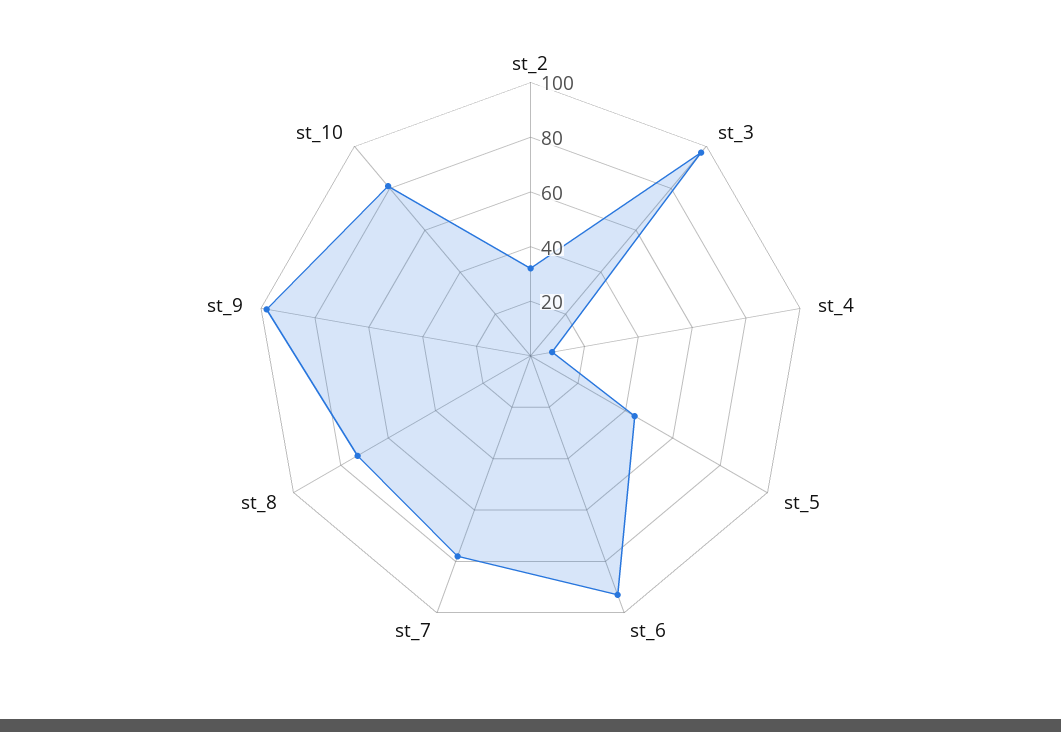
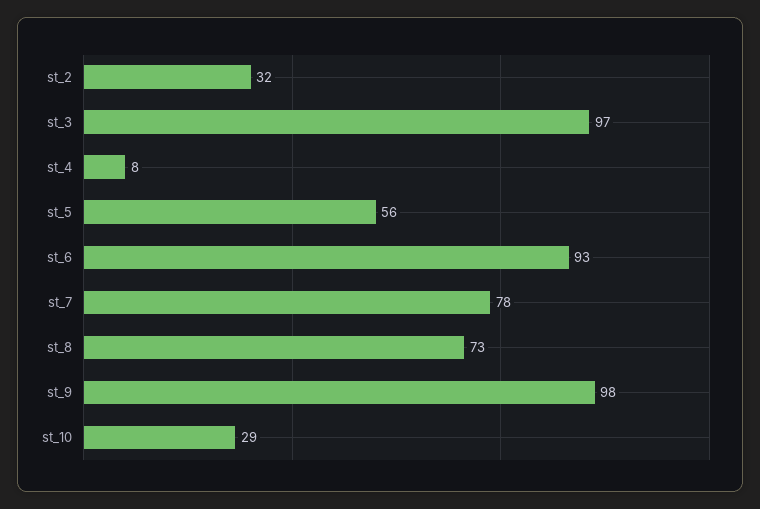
  {
    "st_2": 32,
    "st_3": 97,
    "st_4": 8,
-   "st_5": 45,
+   "st_5": 56,
    "st_6": 93,
    "st_7": 78,
    "st_8": 73,
    "st_9": 98,
-   "st_10": 80
+   "st_10": 29
  }

